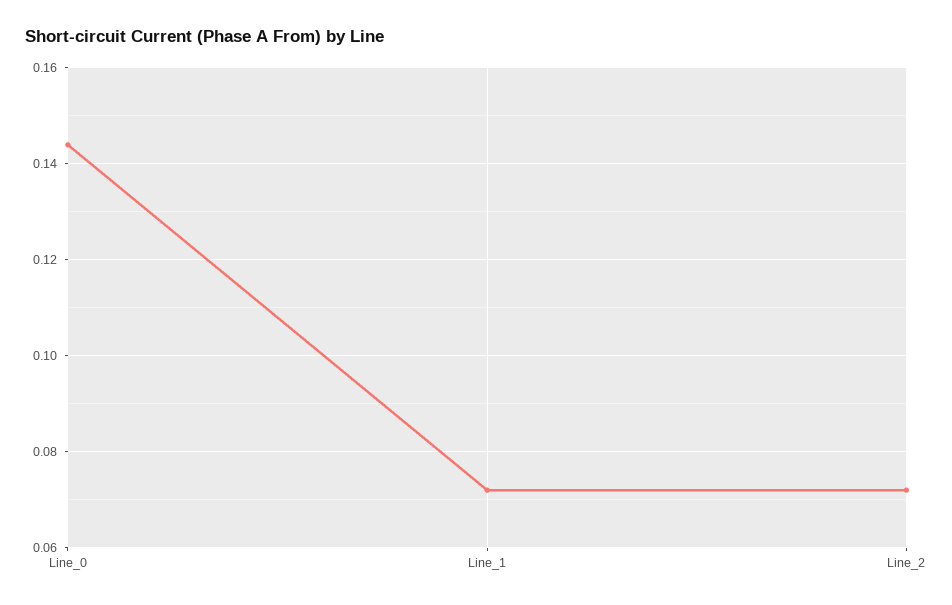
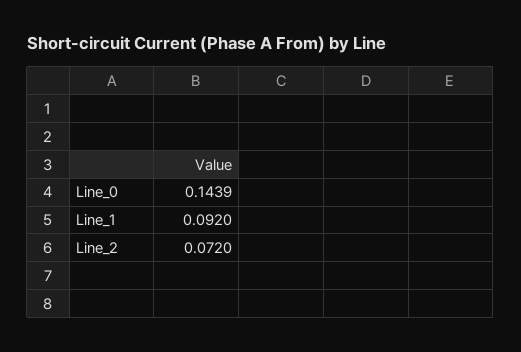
  {
    "Line_0": 0.1439,
-   "Line_1": 0.072,
+   "Line_1": 0.092,
    "Line_2": 0.072
  }

